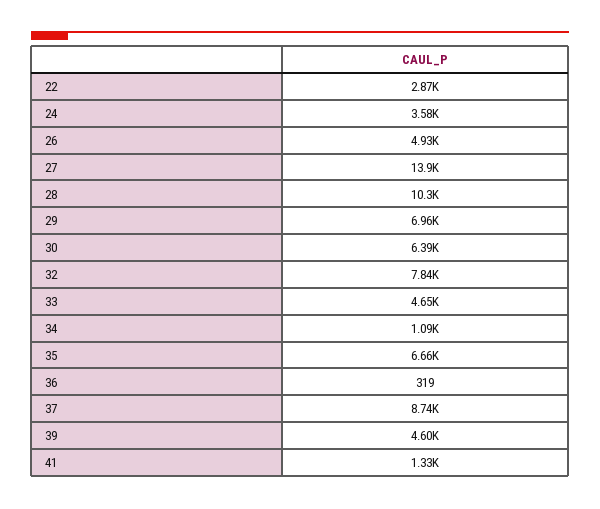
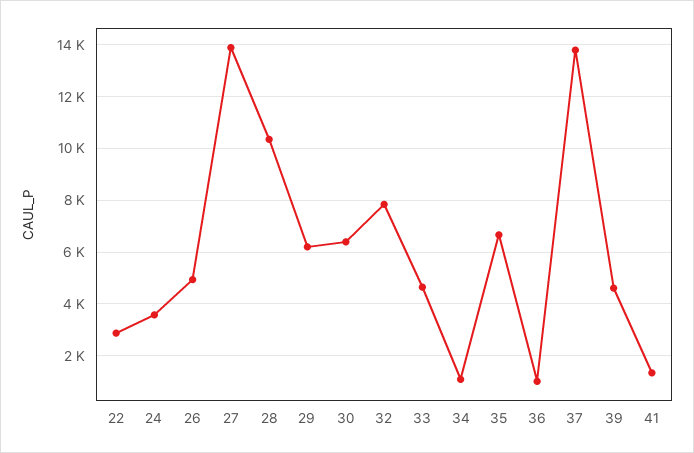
  {
    "22": 2870,
    "24": 3580,
    "26": 4930,
    "27": 13900,
    "28": 10300,
-   "29": 6960,
+   "29": 6250,
    "30": 6390,
    "32": 7840,
    "33": 4650,
    "34": 1090,
    "35": 6660,
-   "36": 319,
+   "36": 1000,
-   "37": 8740,
+   "37": 13750,
    "39": 4600,
    "41": 1330
  }

